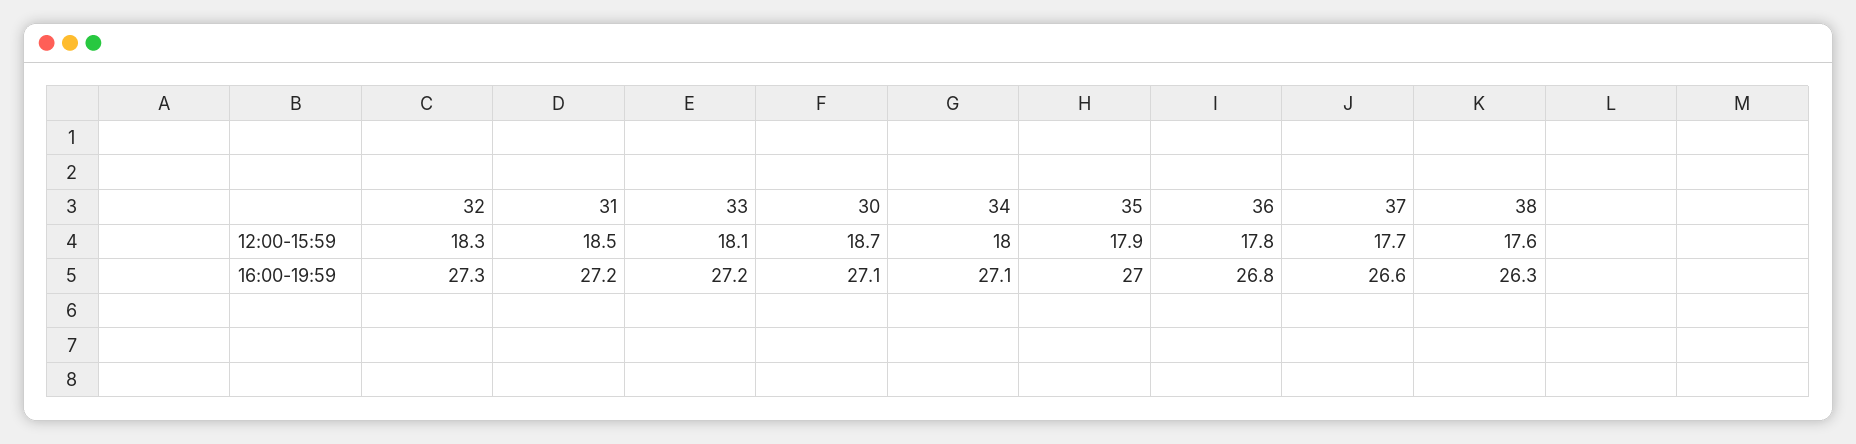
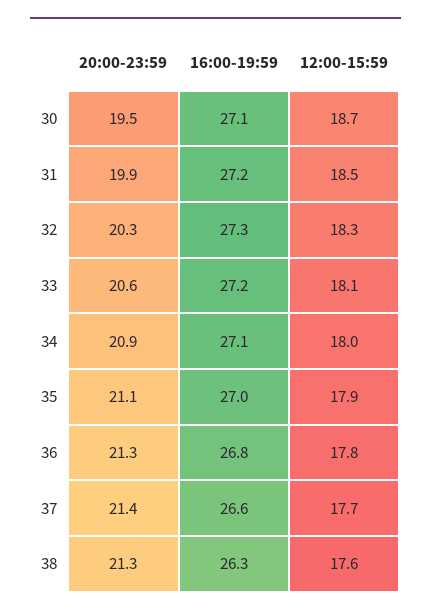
  {
    "32": {
      "12:00-15:59": 18.3,
-     "16:00-19:59": 27.3
+     "16:00-19:59": 27.3,
+     "20:00-23:59": 20.3
    },
    "31": {
      "12:00-15:59": 18.5,
-     "16:00-19:59": 27.2
+     "16:00-19:59": 27.2,
+     "20:00-23:59": 19.9
    },
    "33": {
      "12:00-15:59": 18.1,
-     "16:00-19:59": 27.2
+     "16:00-19:59": 27.2,
+     "20:00-23:59": 20.6
    },
    "30": {
      "12:00-15:59": 18.7,
-     "16:00-19:59": 27.1
+     "16:00-19:59": 27.1,
+     "20:00-23:59": 19.5
    },
    "34": {
      "12:00-15:59": 18,
-     "16:00-19:59": 27.1
+     "16:00-19:59": 27.1,
+     "20:00-23:59": 20.9
    },
    "35": {
      "12:00-15:59": 17.9,
-     "16:00-19:59": 27
+     "16:00-19:59": 27,
+     "20:00-23:59": 21.1
    },
    "36": {
      "12:00-15:59": 17.8,
-     "16:00-19:59": 26.8
+     "16:00-19:59": 26.8,
+     "20:00-23:59": 21.3
    },
    "37": {
      "12:00-15:59": 17.7,
-     "16:00-19:59": 26.6
+     "16:00-19:59": 26.6,
+     "20:00-23:59": 21.4
    },
    "38": {
      "12:00-15:59": 17.6,
-     "16:00-19:59": 26.3
+     "16:00-19:59": 26.3,
+     "20:00-23:59": 21.3
    }
  }

